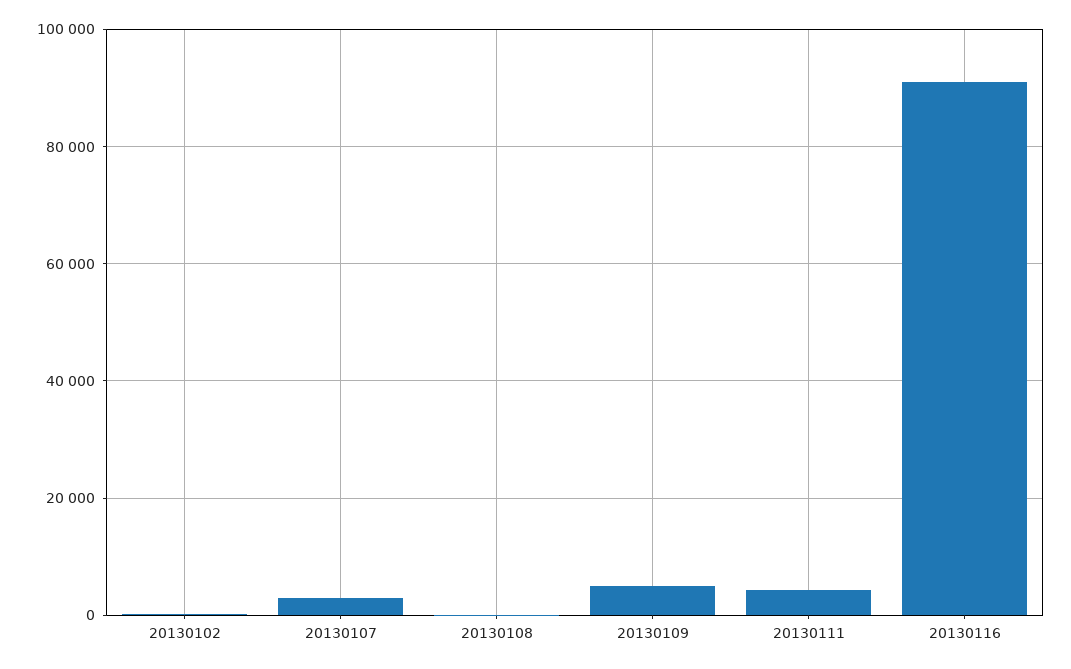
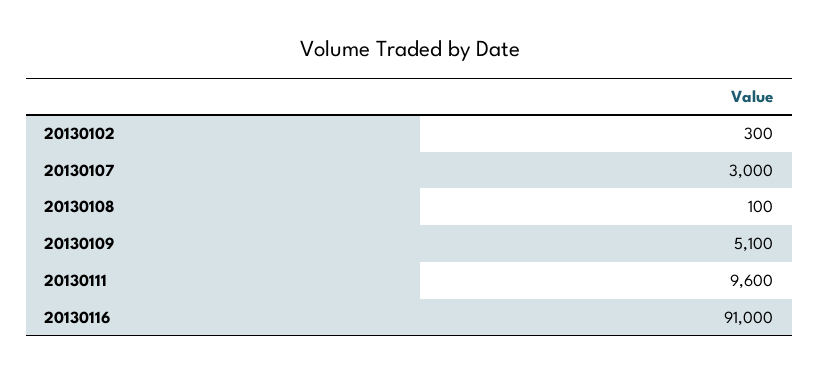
  {
    "20130102": 300,
    "20130107": 3000,
    "20130108": 100,
    "20130109": 5100,
-   "20130111": 4000,
+   "20130111": 9600,
    "20130116": 91000
  }

